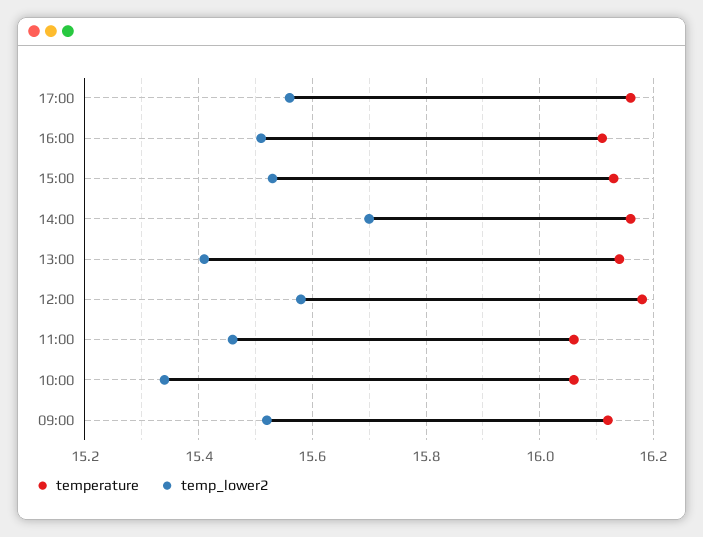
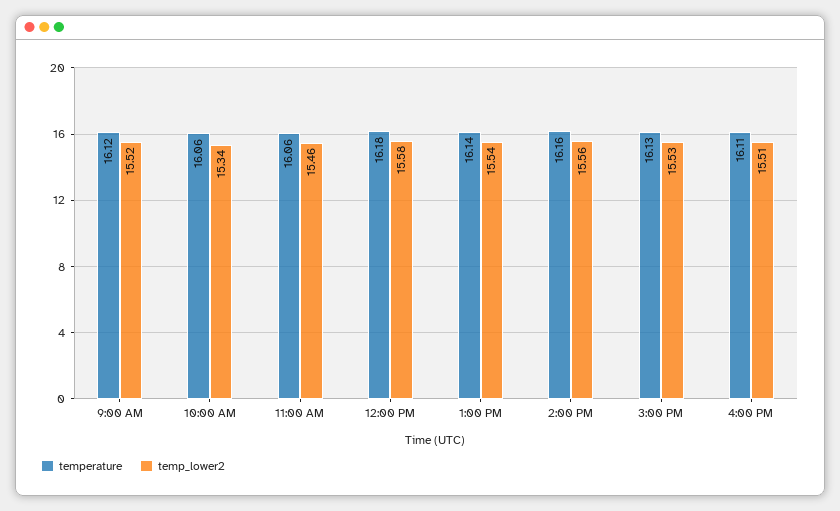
  {
    "temperature": {
-     "17:00": 16.15,
      "16:00": 16.11,
      "15:00": 16.13,
      "14:00": 16.16,
      "13:00": 16.14,
      "12:00": 16.18,
      "11:00": 16.06,
      "10:00": 16.06,
      "09:00": 16.12
    },
    "temp_lower2": {
-     "17:00": 15.55,
      "16:00": 15.51,
      "15:00": 15.53,
-     "14:00": 15.7,
+     "14:00": 15.56,
-     "13:00": 15.4,
+     "13:00": 15.54,
      "12:00": 15.58,
      "11:00": 15.46,
      "10:00": 15.34,
      "09:00": 15.52
    }
  }

